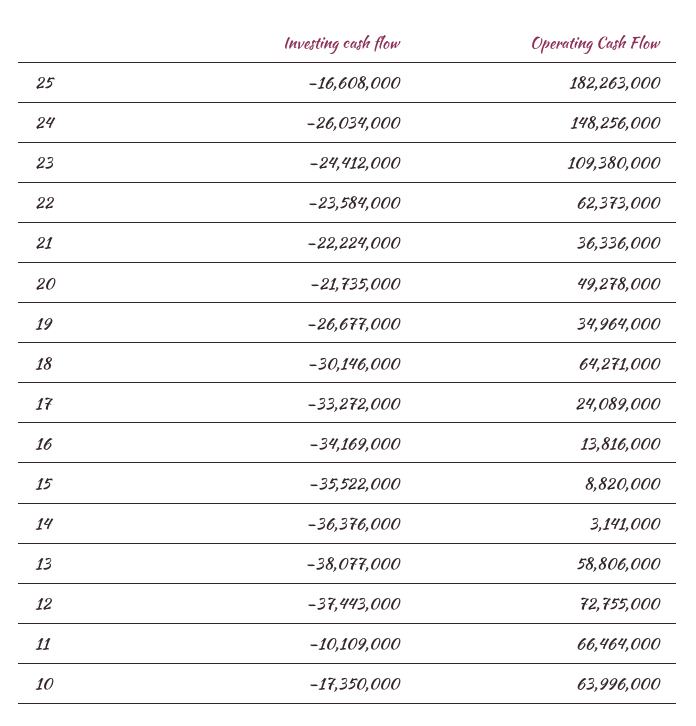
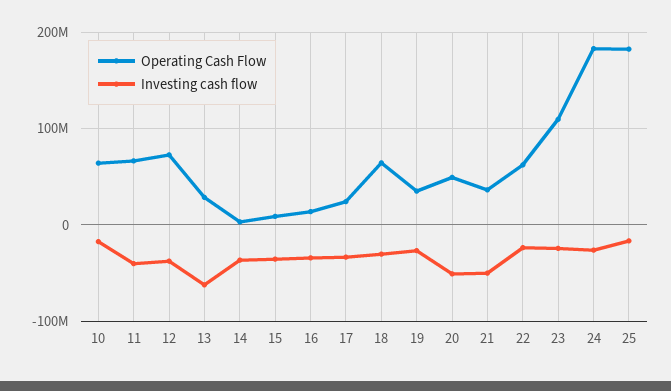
  {
    "Investing cash flow": {
      "25": -16608000,
      "24": -26034000,
      "23": -24412000,
      "22": -23584000,
-     "21": -22224000,
+     "21": -50000000,
-     "20": -21735000,
+     "20": -50000000,
      "19": -26677000,
      "18": -30146000,
      "17": -33272000,
      "16": -34169000,
      "15": -35522000,
      "14": -36376000,
-     "13": -38077000,
+     "13": -60000000,
      "12": -37443000,
-     "11": -10109000,
+     "11": -40000000,
      "10": -17350000
    },
    "Operating Cash Flow": {
      "25": 182263000,
-     "24": 148256000,
+     "24": 180000000,
      "23": 109380000,
      "22": 62373000,
      "21": 36336000,
      "20": 49278000,
      "19": 34964000,
      "18": 64271000,
      "17": 24089000,
      "16": 13816000,
      "15": 8820000,
      "14": 3141000,
-     "13": 58806000,
+     "13": 30000000,
      "12": 72755000,
      "11": 66464000,
      "10": 63996000
    }
  }

